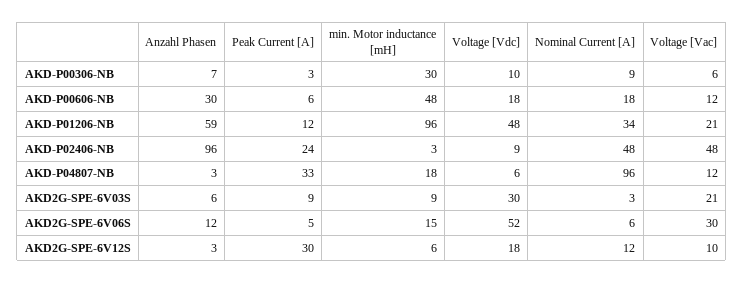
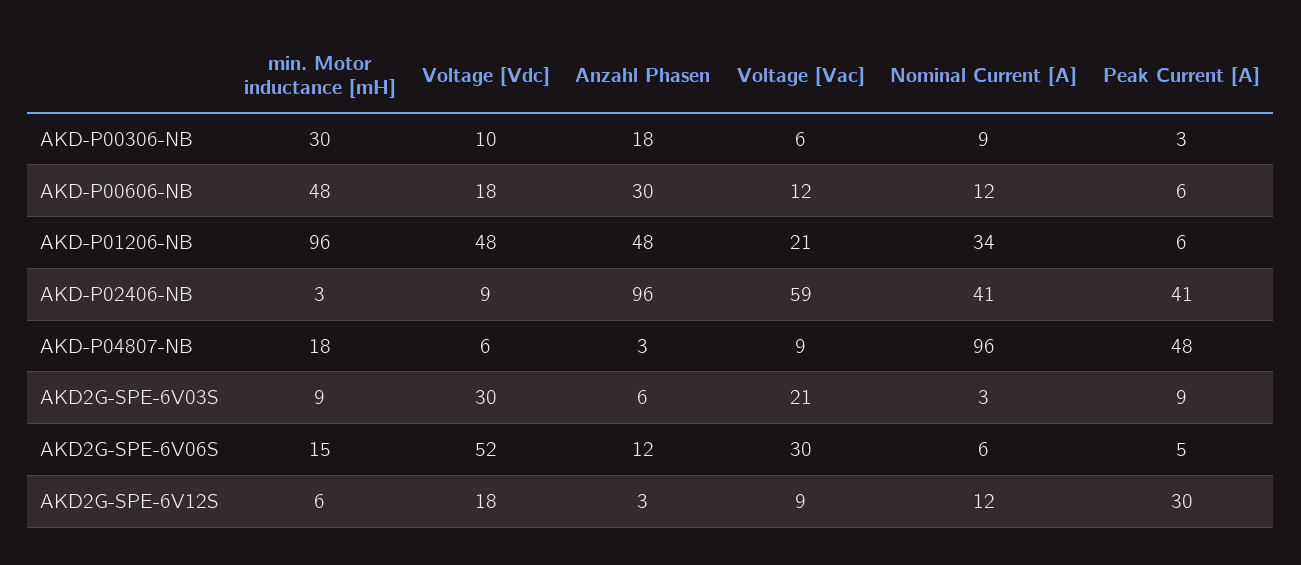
  {
    "Anzahl Phasen": {
-     "AKD-P00306-NB": 7,
+     "AKD-P00306-NB": 18,
      "AKD-P00606-NB": 30,
-     "AKD-P01206-NB": 59,
+     "AKD-P01206-NB": 48,
      "AKD-P02406-NB": 96,
      "AKD-P04807-NB": 3,
      "AKD2G-SPE-6V03S": 6,
      "AKD2G-SPE-6V06S": 12,
      "AKD2G-SPE-6V12S": 3
    },
    "Peak Current [A]": {
      "AKD-P00306-NB": 3,
      "AKD-P00606-NB": 6,
-     "AKD-P01206-NB": 12,
+     "AKD-P01206-NB": 6,
-     "AKD-P02406-NB": 24,
+     "AKD-P02406-NB": 41,
-     "AKD-P04807-NB": 33,
+     "AKD-P04807-NB": 48,
      "AKD2G-SPE-6V03S": 9,
      "AKD2G-SPE-6V06S": 5,
      "AKD2G-SPE-6V12S": 30
    },
    "min. Motor inductance [mH]": {
      "AKD-P00306-NB": 30,
      "AKD-P00606-NB": 48,
      "AKD-P01206-NB": 96,
      "AKD-P02406-NB": 3,
      "AKD-P04807-NB": 18,
      "AKD2G-SPE-6V03S": 9,
      "AKD2G-SPE-6V06S": 15,
      "AKD2G-SPE-6V12S": 6
    },
    "Voltage [Vdc]": {
      "AKD-P00306-NB": 10,
      "AKD-P00606-NB": 18,
      "AKD-P01206-NB": 48,
      "AKD-P02406-NB": 9,
      "AKD-P04807-NB": 6,
      "AKD2G-SPE-6V03S": 30,
      "AKD2G-SPE-6V06S": 52,
      "AKD2G-SPE-6V12S": 18
    },
    "Nominal Current [A]": {
      "AKD-P00306-NB": 9,
-     "AKD-P00606-NB": 18,
+     "AKD-P00606-NB": 12,
      "AKD-P01206-NB": 34,
-     "AKD-P02406-NB": 48,
+     "AKD-P02406-NB": 41,
      "AKD-P04807-NB": 96,
      "AKD2G-SPE-6V03S": 3,
      "AKD2G-SPE-6V06S": 6,
      "AKD2G-SPE-6V12S": 12
    },
    "Voltage [Vac]": {
      "AKD-P00306-NB": 6,
      "AKD-P00606-NB": 12,
      "AKD-P01206-NB": 21,
-     "AKD-P02406-NB": 48,
+     "AKD-P02406-NB": 59,
-     "AKD-P04807-NB": 12,
+     "AKD-P04807-NB": 9,
      "AKD2G-SPE-6V03S": 21,
      "AKD2G-SPE-6V06S": 30,
-     "AKD2G-SPE-6V12S": 10
+     "AKD2G-SPE-6V12S": 9
    }
  }

